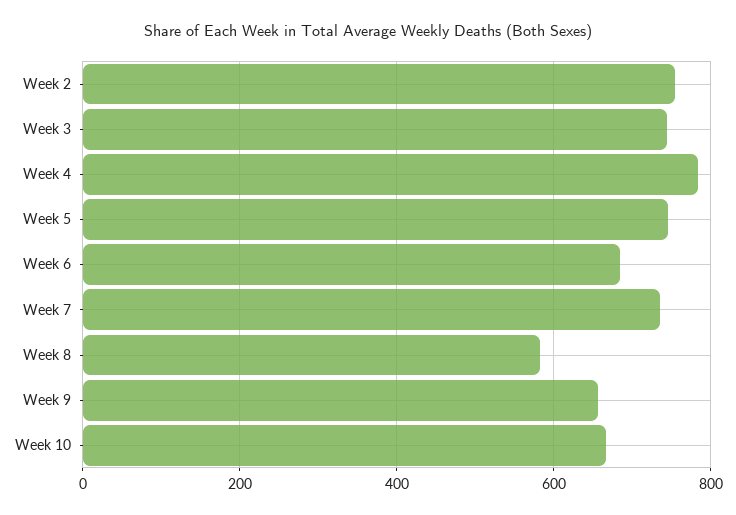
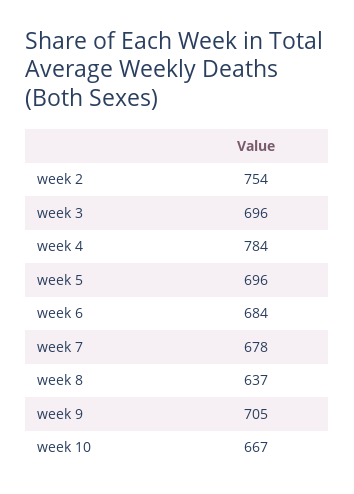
  {
    "Week 2": 754,
-   "Week 3": 740,
+   "Week 3": 696,
    "Week 4": 784,
-   "Week 5": 740,
+   "Week 5": 696,
    "Week 6": 684,
-   "Week 7": 740,
+   "Week 7": 678,
-   "Week 8": 580,
+   "Week 8": 637,
-   "Week 9": 660,
+   "Week 9": 705,
    "Week 10": 667
  }

